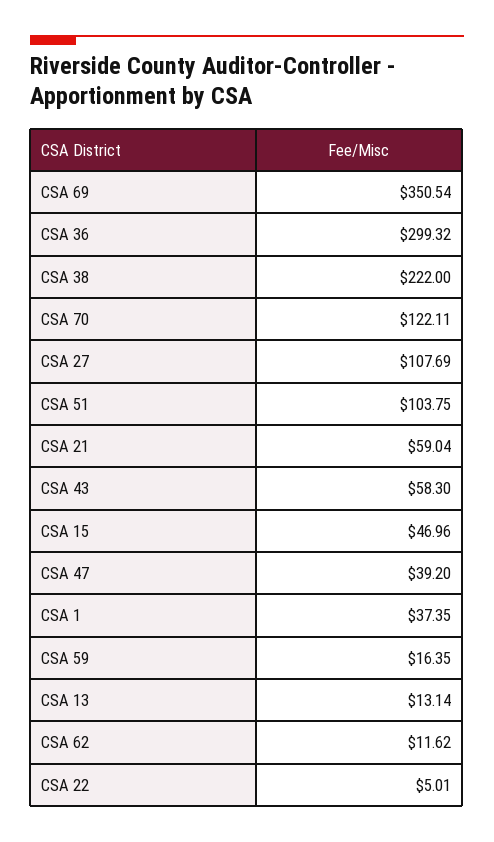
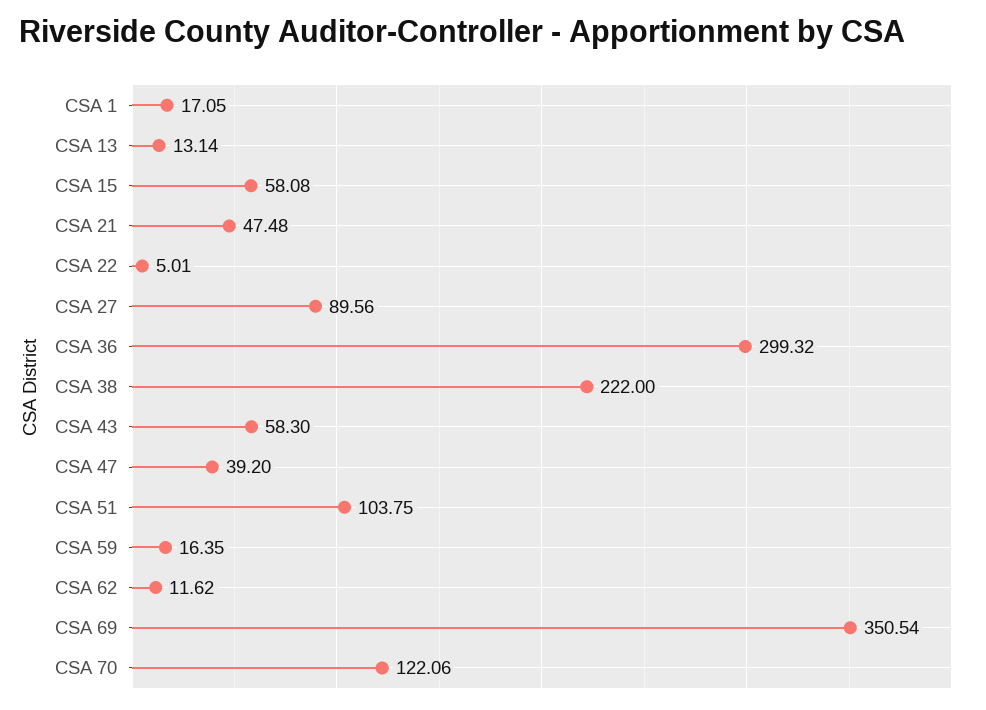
  {
    "CSA 69": 350.54,
    "CSA 36": 299.32,
    "CSA 38": 222,
-   "CSA 70": 122.11,
+   "CSA 70": 122.06,
-   "CSA 27": 107.69,
+   "CSA 27": 89.56,
    "CSA 51": 103.75,
-   "CSA 21": 59.04,
+   "CSA 21": 47.48,
    "CSA 43": 58.3,
-   "CSA 15": 46.96,
+   "CSA 15": 58.08,
    "CSA 47": 39.2,
-   "CSA 1": 37.35,
+   "CSA 1": 17.05,
    "CSA 59": 16.35,
    "CSA 13": 13.14,
    "CSA 62": 11.62,
    "CSA 22": 5.01
  }

